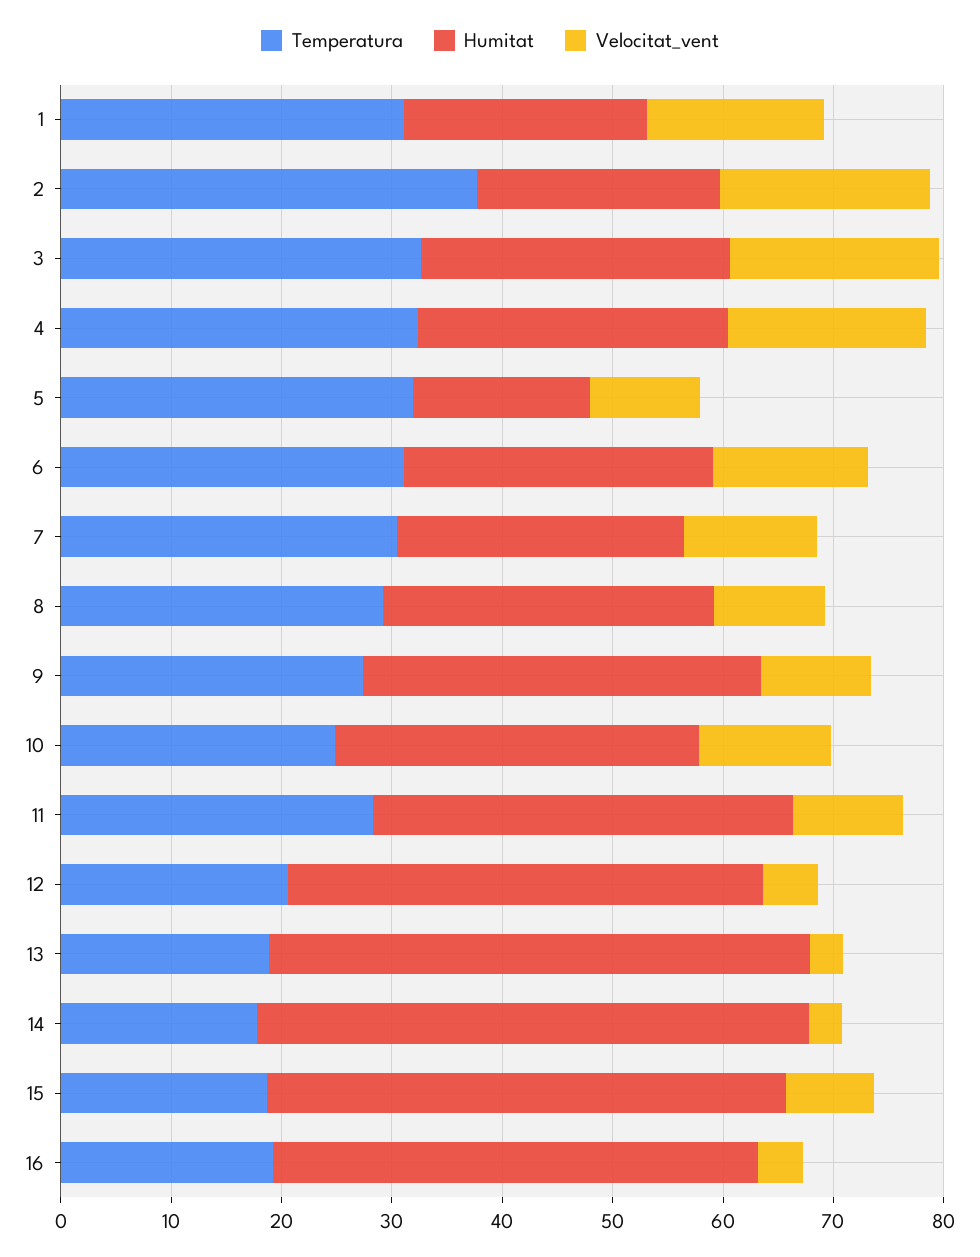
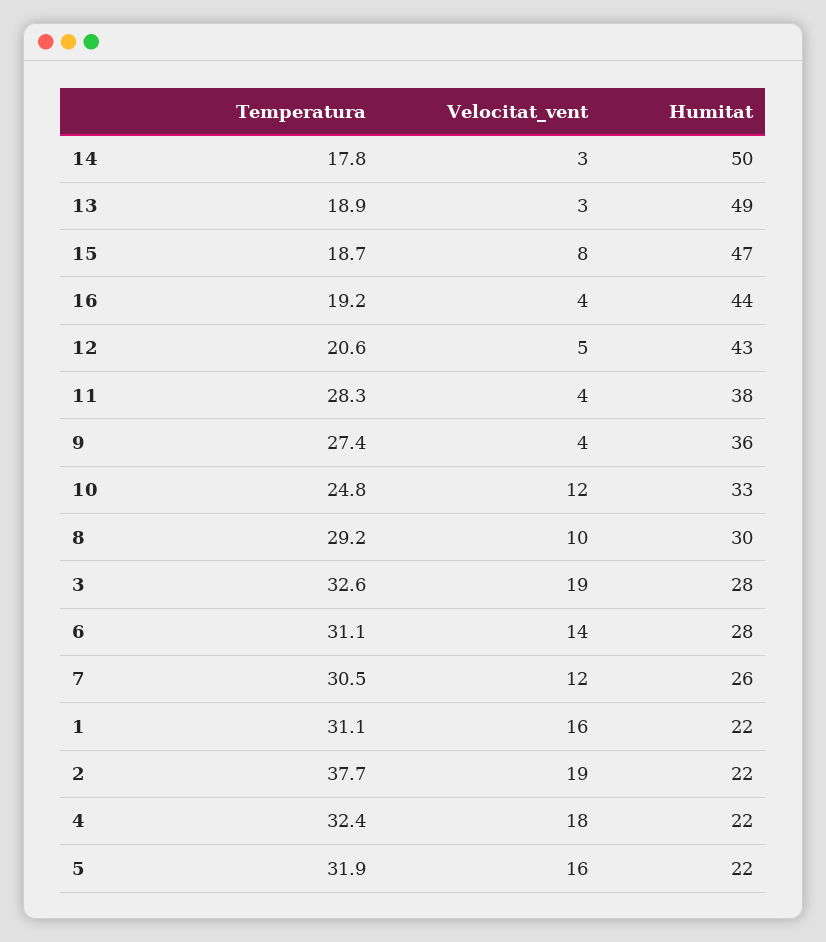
  {
    "Temperatura": {
      "1": 31.1,
      "2": 37.7,
      "3": 32.6,
      "4": 32.4,
      "5": 31.9,
      "6": 31.1,
      "7": 30.5,
      "8": 29.2,
      "9": 27.4,
      "10": 24.8,
      "11": 28.3,
      "12": 20.6,
      "13": 18.9,
      "14": 17.8,
      "15": 18.7,
      "16": 19.2
    },
    "Humitat": {
      "1": 22,
      "2": 22,
      "3": 28,
-     "4": 28,
+     "4": 22,
-     "5": 16,
+     "5": 22,
      "6": 28,
      "7": 26,
      "8": 30,
      "9": 36,
      "10": 33,
      "11": 38,
      "12": 43,
      "13": 49,
      "14": 50,
      "15": 47,
      "16": 44
    },
    "Velocitat_vent": {
      "1": 16,
      "2": 19,
      "3": 19,
      "4": 18,
-     "5": 10,
+     "5": 16,
      "6": 14,
      "7": 12,
      "8": 10,
-     "9": 10,
+     "9": 4,
      "10": 12,
-     "11": 10,
+     "11": 4,
      "12": 5,
      "13": 3,
      "14": 3,
      "15": 8,
      "16": 4
    }
  }

